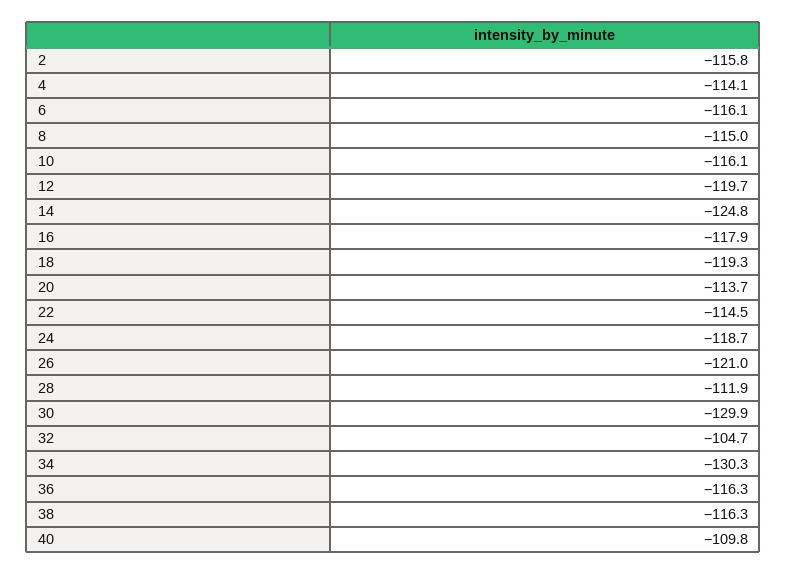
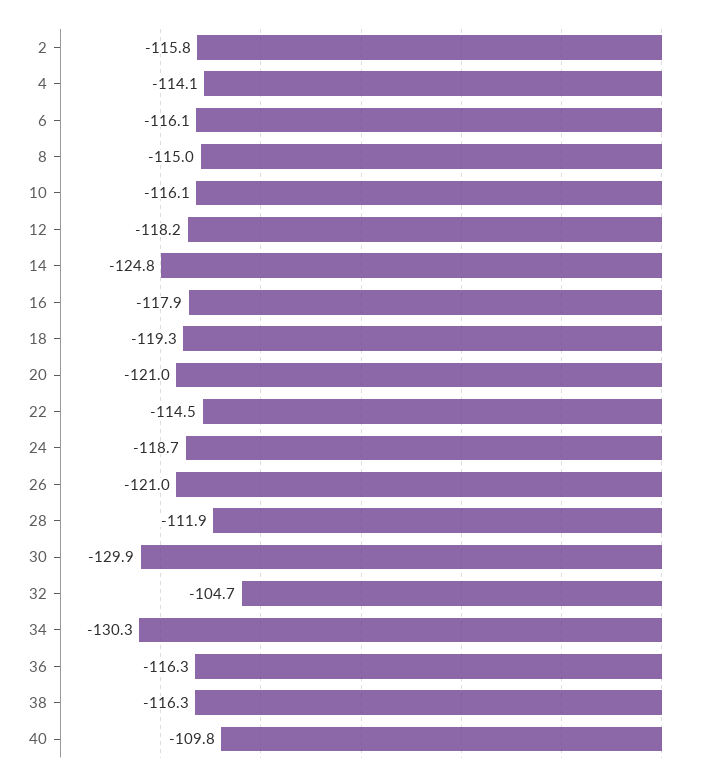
  {
    "2": -115.8,
    "4": -114.1,
    "6": -116.1,
    "8": -115,
    "10": -116.1,
-   "12": -119.7,
+   "12": -118.2,
    "14": -124.8,
    "16": -117.9,
    "18": -119.3,
-   "20": -113.7,
+   "20": -121,
    "22": -114.5,
    "24": -118.7,
    "26": -121,
    "28": -111.9,
    "30": -129.9,
    "32": -104.7,
    "34": -130.3,
    "36": -116.3,
    "38": -116.3,
    "40": -109.8
  }

